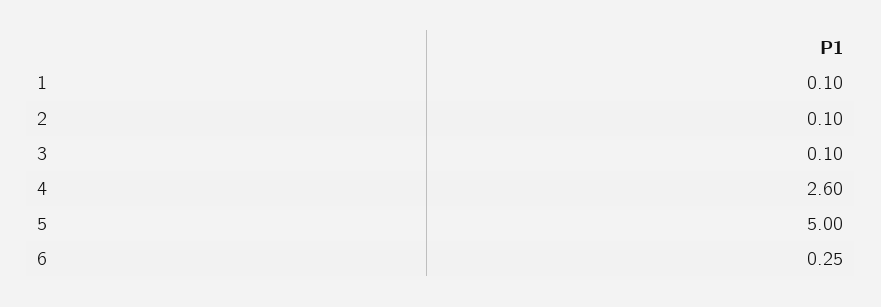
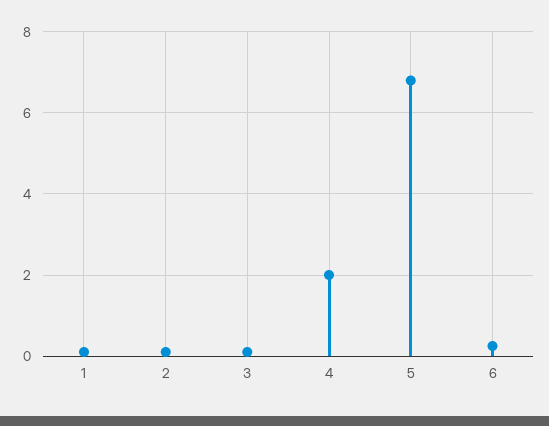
  {
    "1": 0.1,
    "2": 0.1,
    "3": 0.1,
-   "4": 2.6,
+   "4": 2,
-   "5": 5,
+   "5": 6.8,
    "6": 0.25
  }

